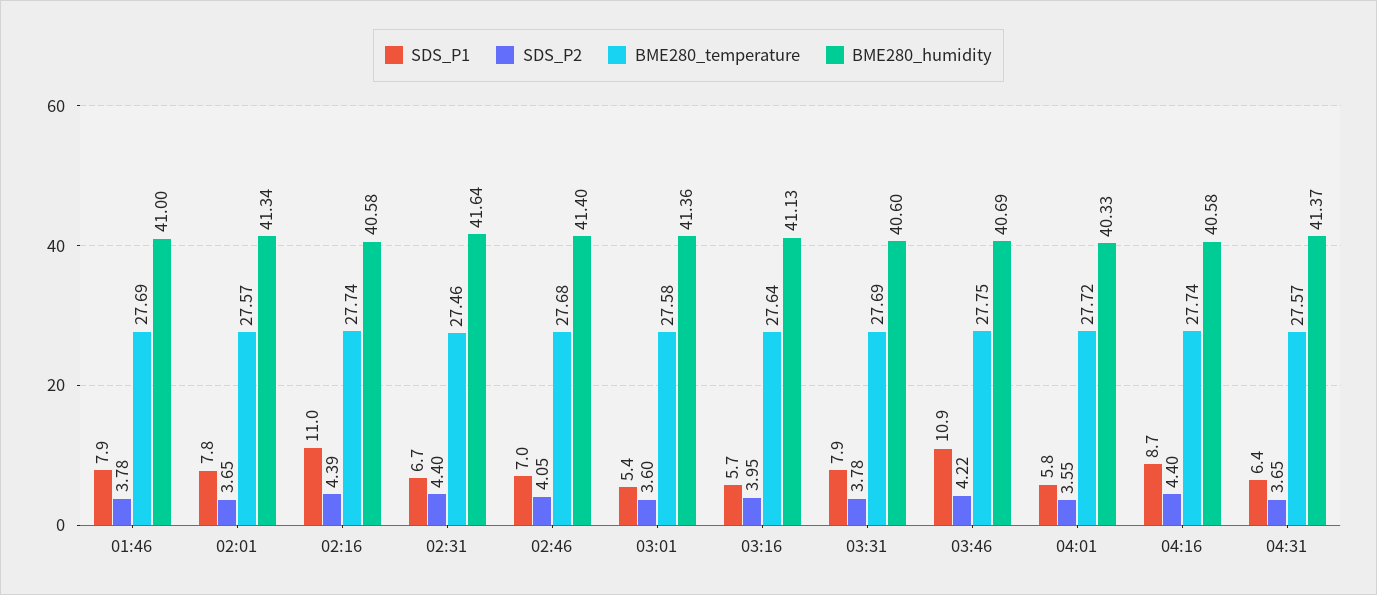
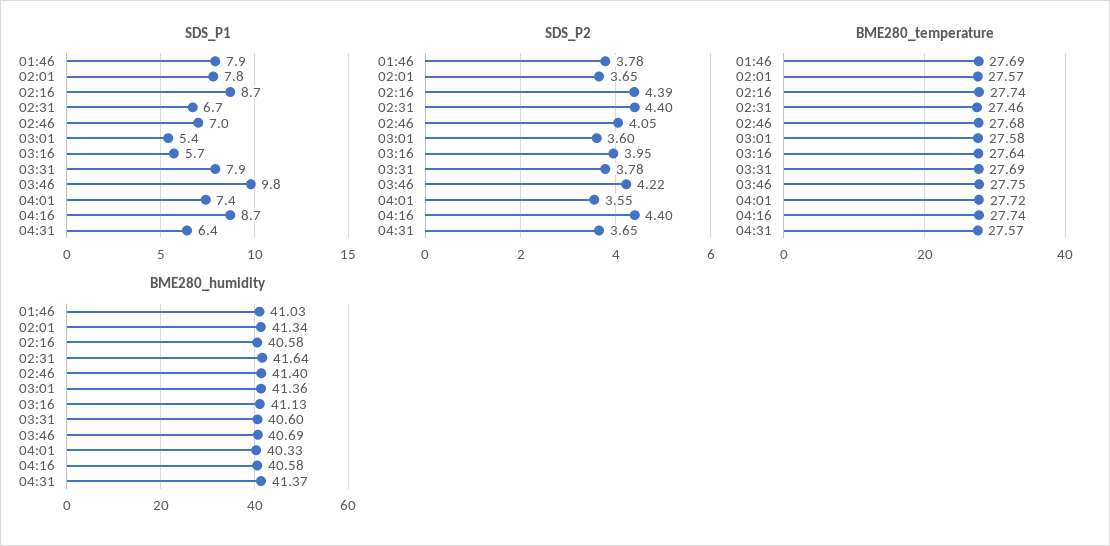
  {
    "SDS_P1": {
      "01:46": 7.9,
      "02:01": 7.8,
-     "02:16": 11,
+     "02:16": 8.7,
      "02:31": 6.7,
      "02:46": 7,
      "03:01": 5.4,
      "03:16": 5.7,
      "03:31": 7.9,
-     "03:46": 10.9,
+     "03:46": 9.8,
-     "04:01": 5.8,
+     "04:01": 7.4,
      "04:16": 8.7,
      "04:31": 6.4
    },
    "SDS_P2": {
      "01:46": 3.78,
      "02:01": 3.65,
      "02:16": 4.39,
      "02:31": 4.4,
      "02:46": 4.05,
      "03:01": 3.6,
      "03:16": 3.95,
      "03:31": 3.78,
      "03:46": 4.22,
      "04:01": 3.55,
      "04:16": 4.4,
      "04:31": 3.65
    },
    "BME280_temperature": {
      "01:46": 27.69,
      "02:01": 27.57,
      "02:16": 27.74,
      "02:31": 27.46,
      "02:46": 27.68,
      "03:01": 27.58,
      "03:16": 27.64,
      "03:31": 27.69,
      "03:46": 27.75,
      "04:01": 27.72,
      "04:16": 27.74,
      "04:31": 27.57
    },
    "BME280_humidity": {
-     "01:46": 41,
+     "01:46": 41.03,
      "02:01": 41.34,
      "02:16": 40.58,
      "02:31": 41.64,
      "02:46": 41.4,
      "03:01": 41.36,
      "03:16": 41.13,
      "03:31": 40.6,
      "03:46": 40.69,
      "04:01": 40.33,
      "04:16": 40.58,
      "04:31": 41.37
    }
  }

